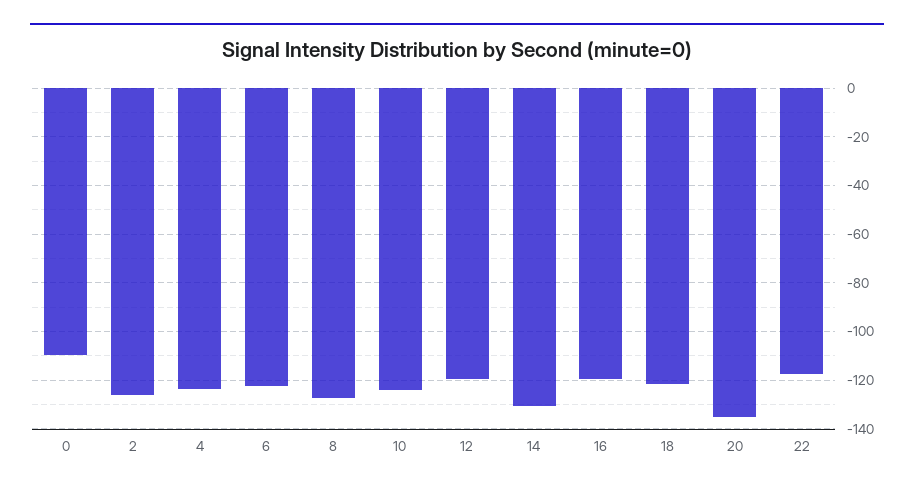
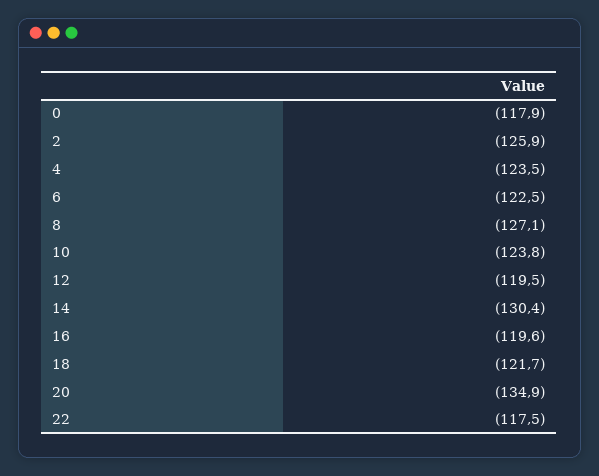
  {
-   "0": -110,
+   "0": -117.9,
    "2": -125.9,
    "4": -123.5,
    "6": -122.5,
    "8": -127.1,
    "10": -123.8,
    "12": -119.5,
    "14": -130.4,
    "16": -119.6,
    "18": -121.7,
    "20": -134.9,
    "22": -117.5
  }

